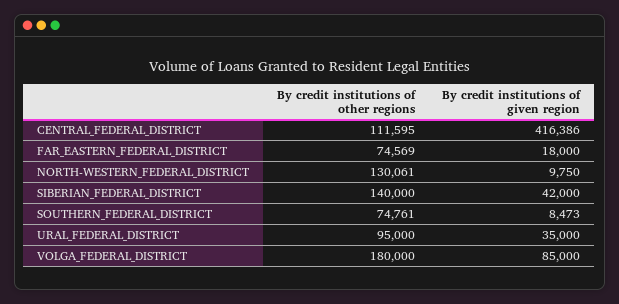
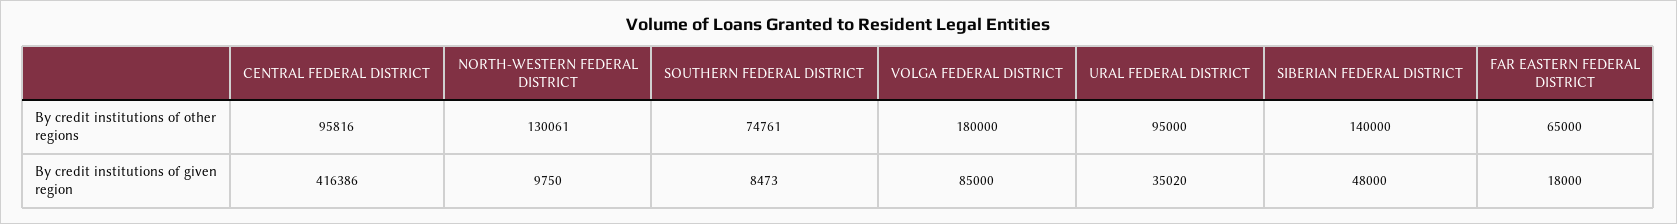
  {
    "By credit institutions of other regions": {
-     "CENTRAL_FEDERAL_DISTRICT": 111595,
+     "CENTRAL_FEDERAL_DISTRICT": 95816,
-     "FAR_EASTERN_FEDERAL_DISTRICT": 74569,
+     "FAR_EASTERN_FEDERAL_DISTRICT": 65000,
      "NORTH-WESTERN_FEDERAL_DISTRICT": 130061,
      "SIBERIAN_FEDERAL_DISTRICT": 140000,
      "SOUTHERN_FEDERAL_DISTRICT": 74761,
      "URAL_FEDERAL_DISTRICT": 95000,
      "VOLGA_FEDERAL_DISTRICT": 180000
    },
    "By credit institutions of given region": {
      "CENTRAL_FEDERAL_DISTRICT": 416386,
      "FAR_EASTERN_FEDERAL_DISTRICT": 18000,
      "NORTH-WESTERN_FEDERAL_DISTRICT": 9750,
-     "SIBERIAN_FEDERAL_DISTRICT": 42000,
+     "SIBERIAN_FEDERAL_DISTRICT": 48000,
      "SOUTHERN_FEDERAL_DISTRICT": 8473,
-     "URAL_FEDERAL_DISTRICT": 35000,
+     "URAL_FEDERAL_DISTRICT": 35020,
      "VOLGA_FEDERAL_DISTRICT": 85000
    }
  }

